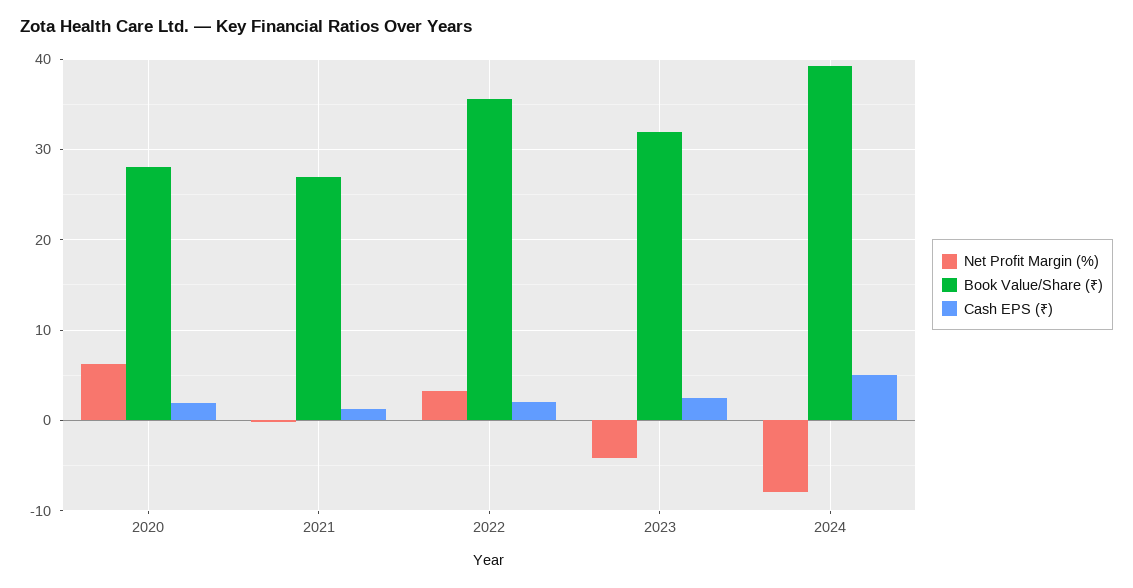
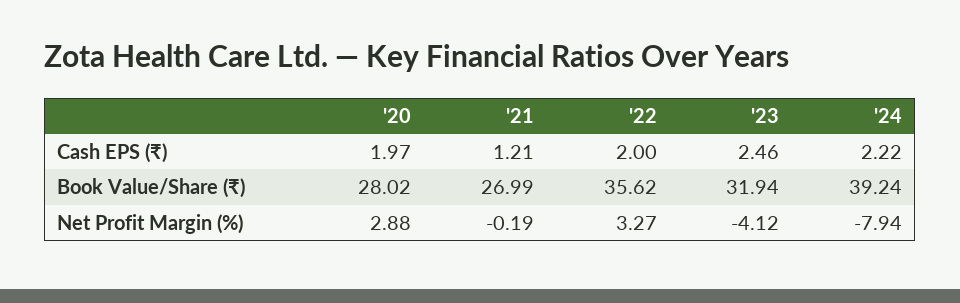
  {
    "Net Profit Margin (%)": {
-     "2020": 6,
+     "2020": 2.88,
      "2021": -0.19,
      "2022": 3.27,
      "2023": -4.12,
      "2024": -7.94
    },
    "Book Value/Share (₹)": {
      "2020": 28.02,
      "2021": 26.99,
      "2022": 35.62,
      "2023": 31.94,
      "2024": 39.24
    },
    "Cash EPS (₹)": {
      "2020": 1.97,
      "2021": 1.21,
      "2022": 2,
      "2023": 2.46,
-     "2024": 5
+     "2024": 2.22
    }
  }

